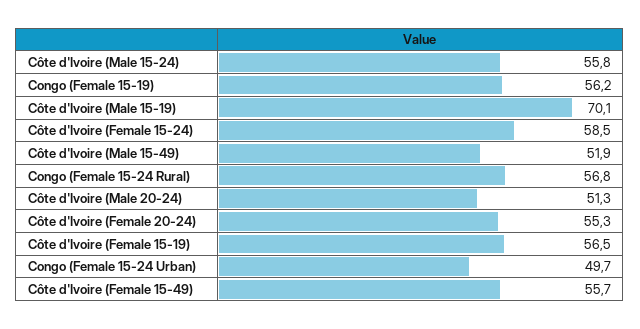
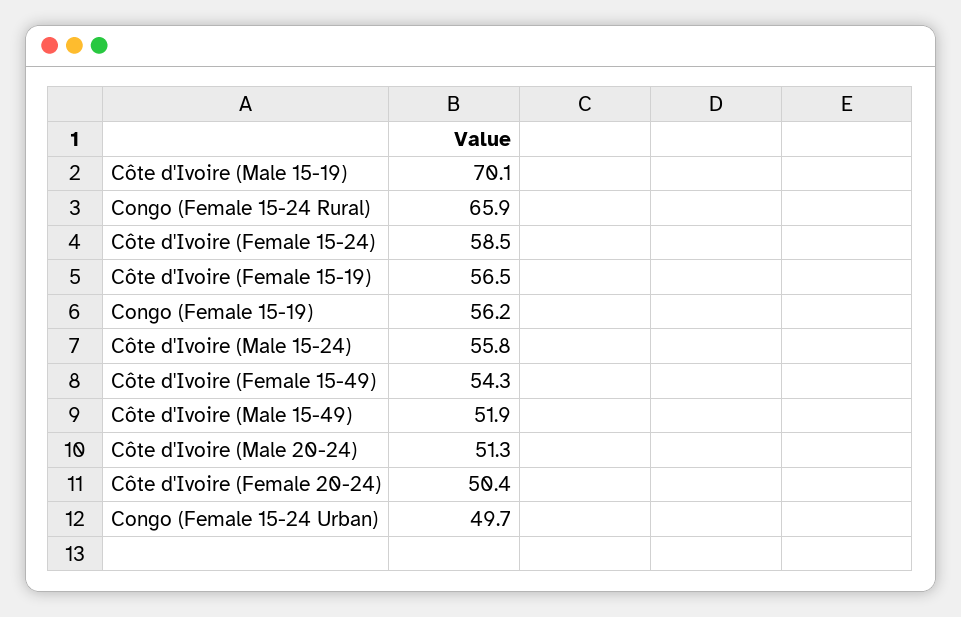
  {
    "Côte d'Ivoire (Male 15-24)": 55.8,
    "Congo (Female 15-19)": 56.2,
    "Côte d'Ivoire (Male 15-19)": 70.1,
    "Côte d'Ivoire (Female 15-24)": 58.5,
    "Côte d'Ivoire (Male 15-49)": 51.9,
-   "Congo (Female 15-24 Rural)": 56.8,
+   "Congo (Female 15-24 Rural)": 65.9,
    "Côte d'Ivoire (Male 20-24)": 51.3,
-   "Côte d'Ivoire (Female 20-24)": 55.3,
+   "Côte d'Ivoire (Female 20-24)": 50.4,
    "Côte d'Ivoire (Female 15-19)": 56.5,
    "Congo (Female 15-24 Urban)": 49.7,
-   "Côte d'Ivoire (Female 15-49)": 55.7
+   "Côte d'Ivoire (Female 15-49)": 54.3
  }

